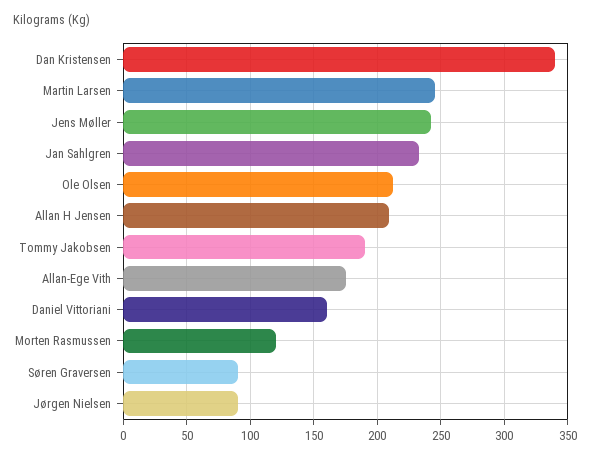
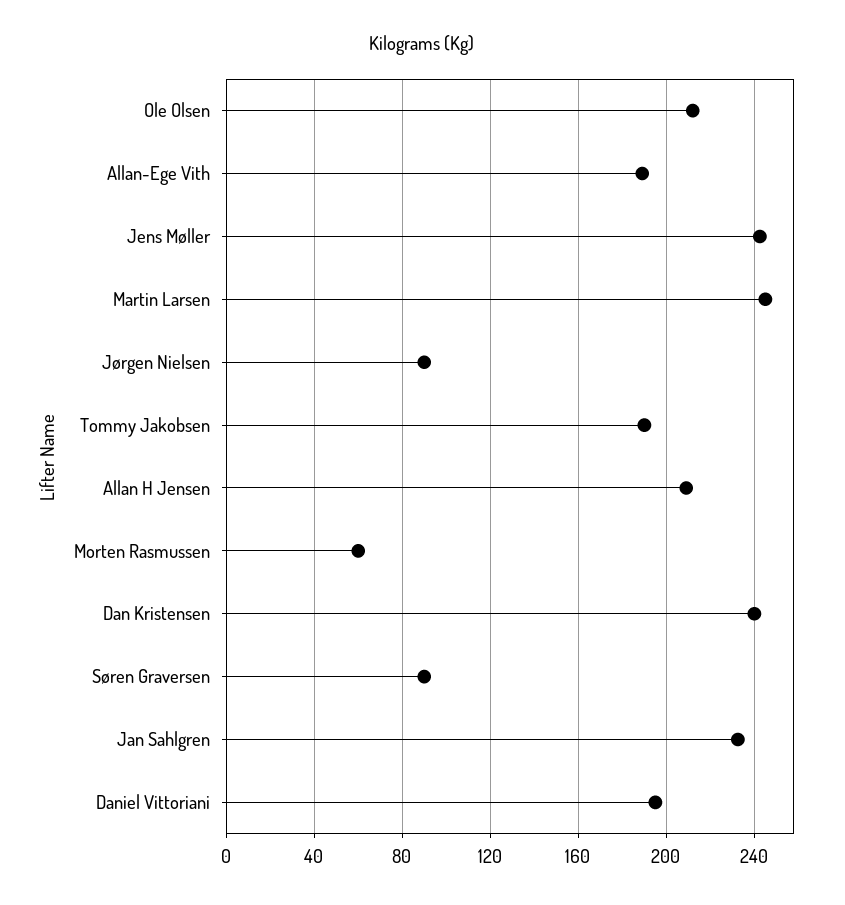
  {
-   "Dan Kristensen": 340,
+   "Dan Kristensen": 240,
    "Martin Larsen": 245,
    "Jens Møller": 245,
    "Jan Sahlgren": 235,
    "Ole Olsen": 210,
    "Allan H Jensen": 210,
    "Tommy Jakobsen": 190,
-   "Allan-Ege Vith": 175,
+   "Allan-Ege Vith": 190,
-   "Daniel Vittoriani": 160,
+   "Daniel Vittoriani": 195,
-   "Morten Rasmussen": 120,
+   "Morten Rasmussen": 60,
    "Søren Graversen": 90,
    "Jørgen Nielsen": 90
  }

